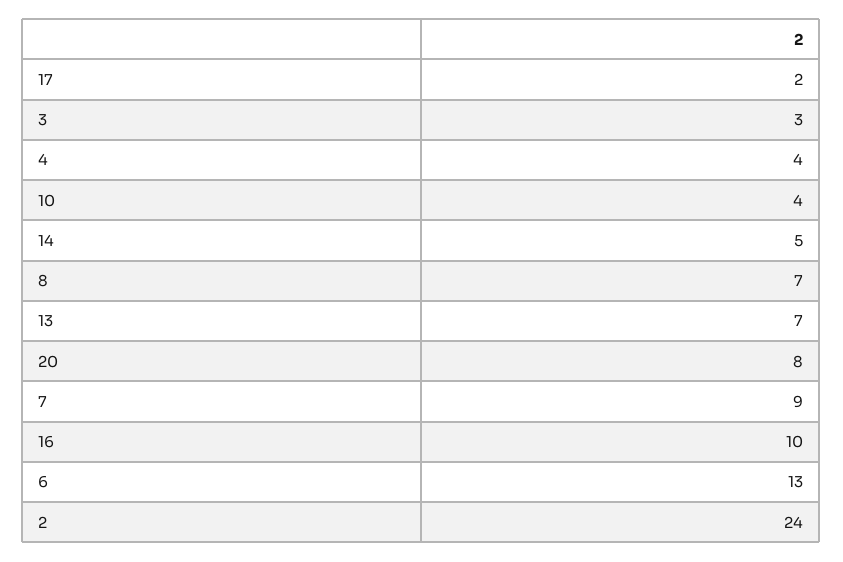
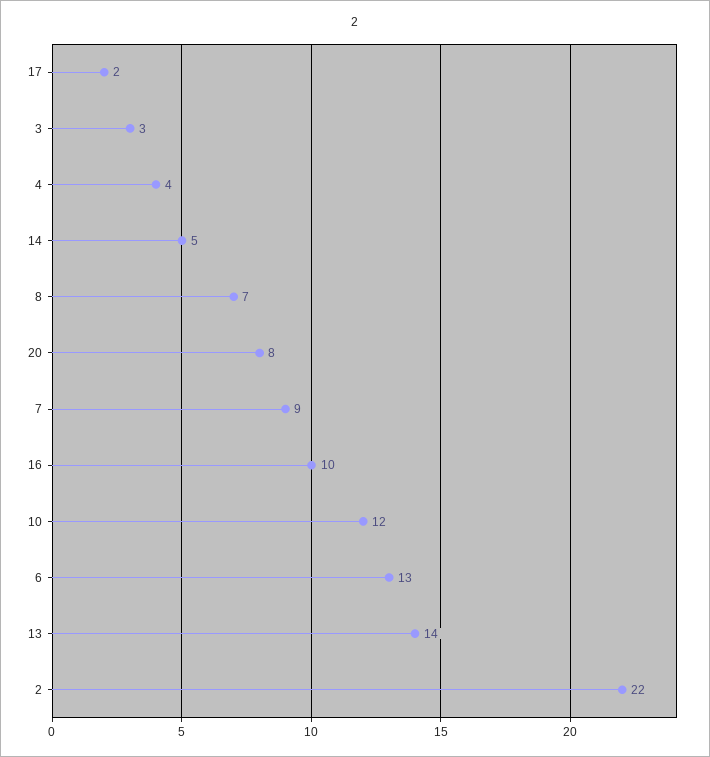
  {
    "17": 2,
    "3": 3,
    "4": 4,
-   "10": 4,
+   "10": 12,
    "14": 5,
    "8": 7,
-   "13": 7,
+   "13": 14,
    "20": 8,
    "7": 9,
    "16": 10,
    "6": 13,
-   "2": 24
+   "2": 22
  }

